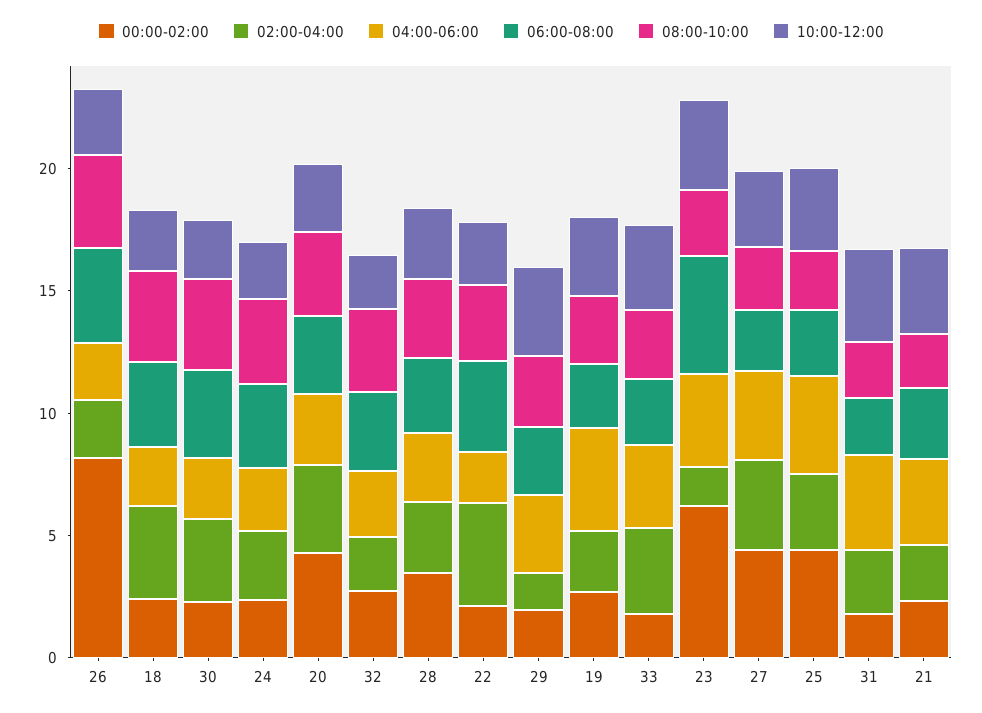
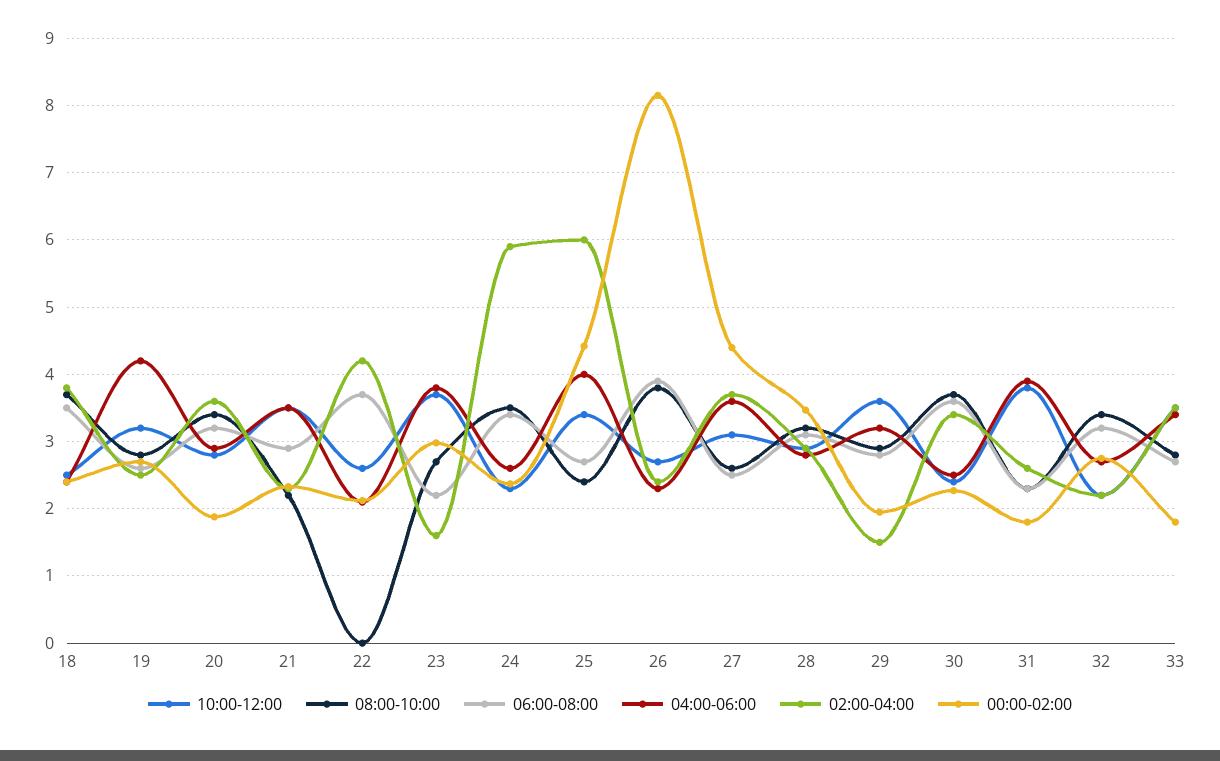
  {
    "00:00-02:00": {
      "26": 8.2,
      "18": 2.4,
      "30": 2.3,
      "24": 2.4,
-     "20": 4,
+     "20": 1.9,
      "32": 2.8,
      "28": 3.5,
      "22": 2.1,
      "29": 2,
      "19": 2.7,
      "33": 1.8,
-     "23": 6,
+     "23": 3,
      "27": 4.4,
      "25": 4.4,
      "31": 1.8,
      "21": 2.3
    },
    "02:00-04:00": {
      "26": 2.4,
      "18": 3.8,
      "30": 3.4,
-     "24": 3,
+     "24": 5.9,
      "20": 3.6,
      "32": 2.2,
      "28": 2.9,
      "22": 4.2,
      "29": 1.5,
      "19": 2.5,
      "33": 3.5,
      "23": 1.6,
      "27": 3.7,
-     "25": 3,
+     "25": 6,
      "31": 2.6,
      "21": 2.3
    },
    "04:00-06:00": {
      "26": 2.3,
      "18": 2.4,
      "30": 2.5,
      "24": 2.6,
      "20": 2.9,
      "32": 2.7,
      "28": 2.8,
      "22": 2.1,
      "29": 3.2,
      "19": 4.2,
      "33": 3.4,
      "23": 3.8,
      "27": 3.6,
      "25": 4,
      "31": 3.9,
      "21": 3.5
    },
    "06:00-08:00": {
      "26": 3.9,
      "18": 3.5,
      "30": 3.6,
      "24": 3.4,
      "20": 3.2,
      "32": 3.2,
      "28": 3.1,
      "22": 3.7,
      "29": 2.8,
      "19": 2.6,
      "33": 2.7,
-     "23": 5,
+     "23": 2.2,
      "27": 2.5,
      "25": 2.7,
      "31": 2.3,
      "21": 2.9
    },
    "08:00-10:00": {
      "26": 3.8,
      "18": 3.7,
      "30": 3.7,
      "24": 3.5,
      "20": 3.4,
      "32": 3.4,
      "28": 3.2,
-     "22": 3,
+     "22": 0,
      "29": 2.9,
      "19": 2.8,
      "33": 2.8,
      "23": 2.7,
      "27": 2.6,
      "25": 2.4,
      "31": 2.3,
      "21": 2.2
    },
    "10:00-12:00": {
      "26": 2.7,
      "18": 2.5,
      "30": 2.4,
      "24": 2.3,
      "20": 2.8,
      "32": 2.2,
      "28": 2.9,
      "22": 2.6,
      "29": 3.6,
      "19": 3.2,
      "33": 3.5,
      "23": 3.7,
      "27": 3.1,
      "25": 3.4,
      "31": 3.8,
      "21": 3.5
    }
  }

